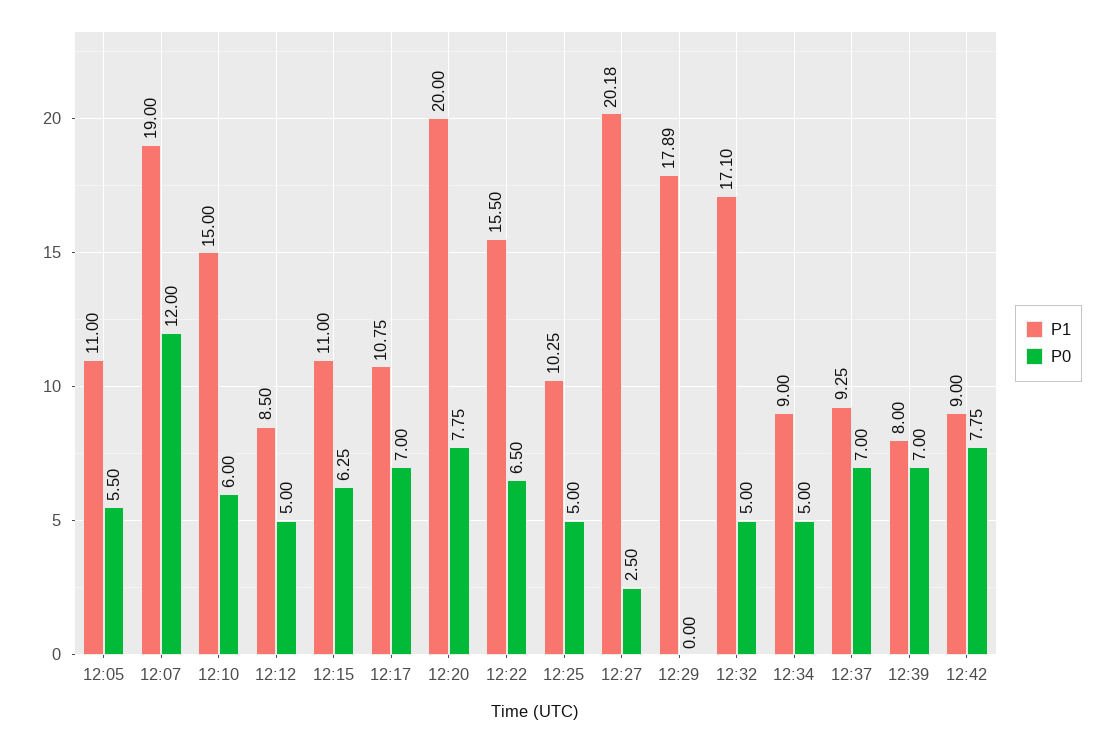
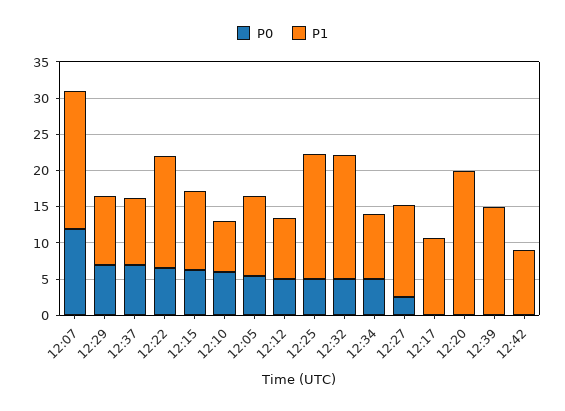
  {
    "P1": {
      "12:05": 11,
      "12:07": 19,
-     "12:10": 15,
+     "12:10": 7.5,
      "12:12": 8.5,
      "12:15": 11,
      "12:17": 10.75,
      "12:20": 20,
      "12:22": 15.5,
-     "12:25": 10.25,
+     "12:25": 17.5,
-     "12:27": 20.18,
+     "12:27": 12.5,
-     "12:29": 17.89,
+     "12:29": 10,
      "12:32": 17.1,
      "12:34": 9,
      "12:37": 9.25,
-     "12:39": 8,
+     "12:39": 15,
      "12:42": 9
    },
    "P0": {
      "12:05": 5.5,
      "12:07": 12,
      "12:10": 6,
      "12:12": 5,
      "12:15": 6.25,
-     "12:17": 7,
+     "12:17": 0,
-     "12:20": 7.75,
+     "12:20": 0,
      "12:22": 6.5,
      "12:25": 5,
      "12:27": 2.5,
-     "12:29": 0,
+     "12:29": 7.5,
      "12:32": 5,
      "12:34": 5,
      "12:37": 7,
-     "12:39": 7,
+     "12:39": 0,
-     "12:42": 7.75
+     "12:42": 0
    }
  }

